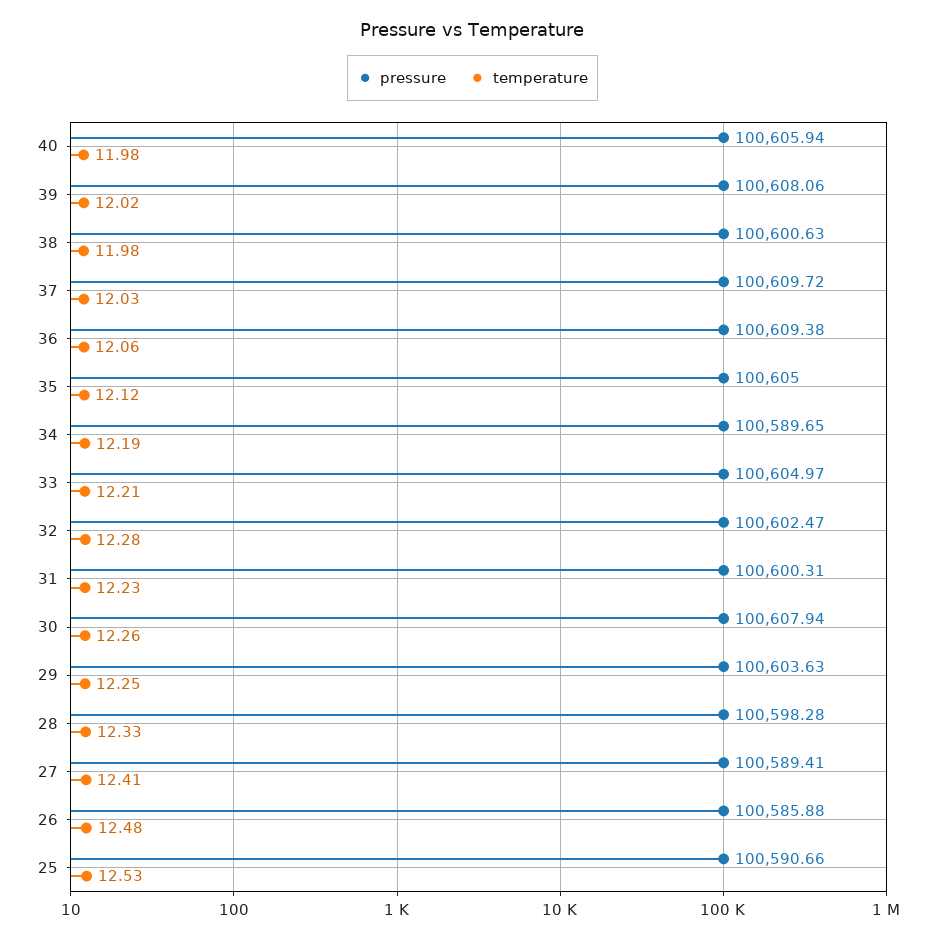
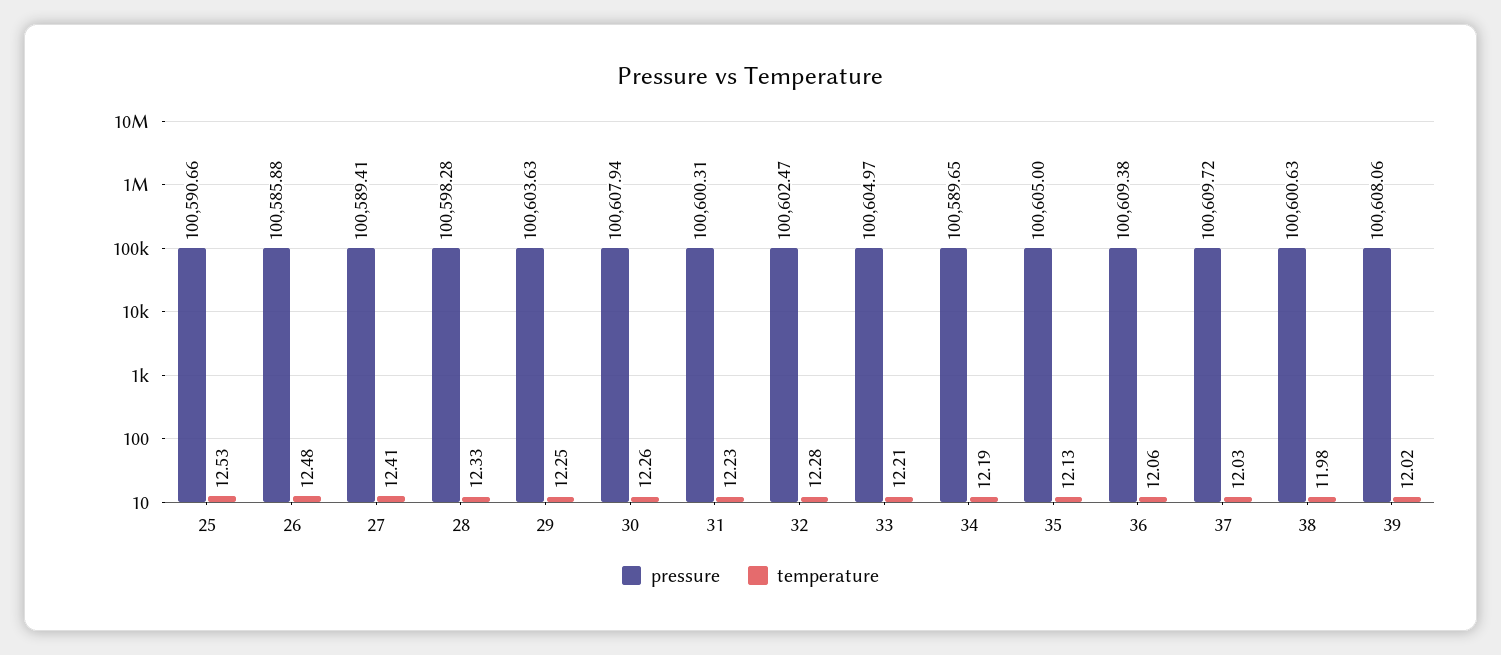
  {
    "pressure": {
-     "40": 100605.94,
      "39": 100608.06,
      "38": 100600.63,
      "37": 100609.72,
      "36": 100609.38,
      "35": 100605,
      "34": 100589.65,
      "33": 100604.97,
      "32": 100602.47,
      "31": 100600.31,
      "30": 100607.94,
      "29": 100603.63,
      "28": 100598.28,
      "27": 100589.41,
      "26": 100585.88,
      "25": 100590.66
    },
    "temperature": {
-     "40": 11.98,
      "39": 12.02,
      "38": 11.98,
      "37": 12.03,
      "36": 12.06,
-     "35": 12.12,
+     "35": 12.13,
      "34": 12.19,
      "33": 12.21,
      "32": 12.28,
      "31": 12.23,
      "30": 12.26,
      "29": 12.25,
      "28": 12.33,
      "27": 12.41,
      "26": 12.48,
      "25": 12.53
    }
  }

